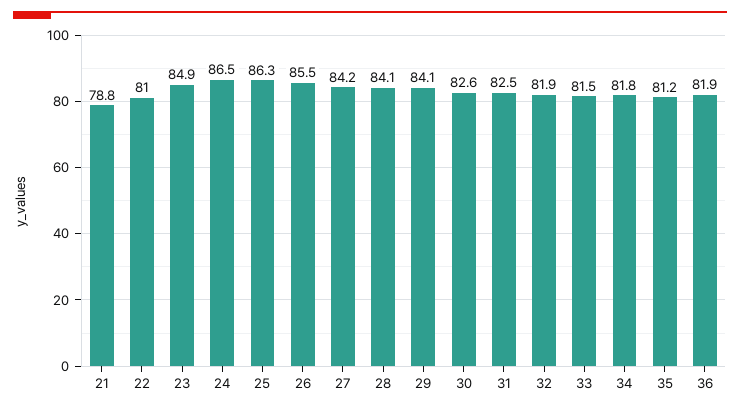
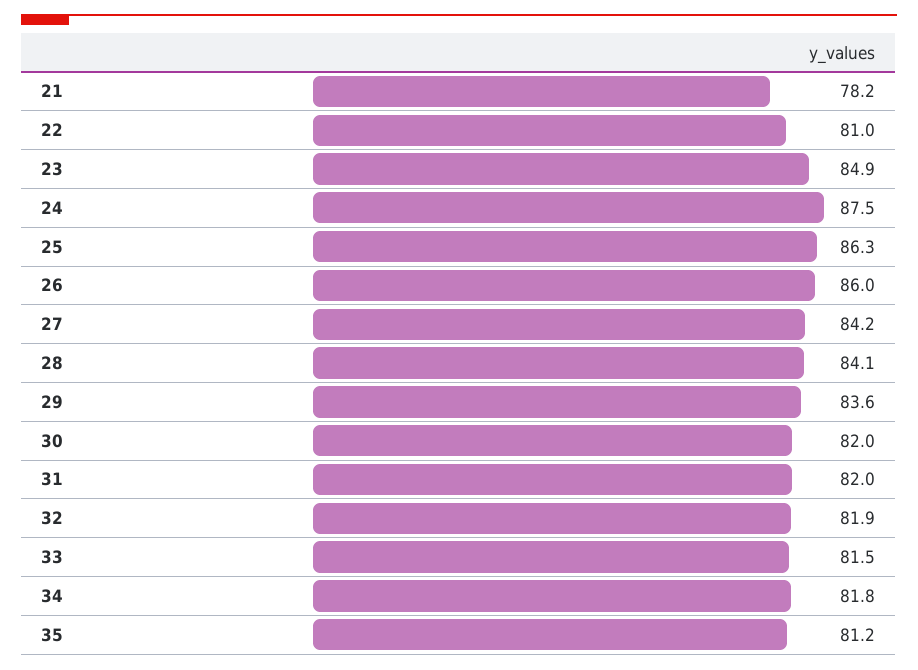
  {
-   "21": 78.8,
+   "21": 78.2,
    "22": 81,
    "23": 84.9,
-   "24": 86.5,
+   "24": 87.5,
    "25": 86.3,
-   "26": 85.5,
+   "26": 86,
    "27": 84.2,
    "28": 84.1,
-   "29": 84.1,
+   "29": 83.6,
-   "30": 82.6,
+   "30": 82,
-   "31": 82.5,
+   "31": 82,
    "32": 81.9,
    "33": 81.5,
    "34": 81.8,
-   "35": 81.2,
+   "35": 81.2
-   "36": 81.9
  }

